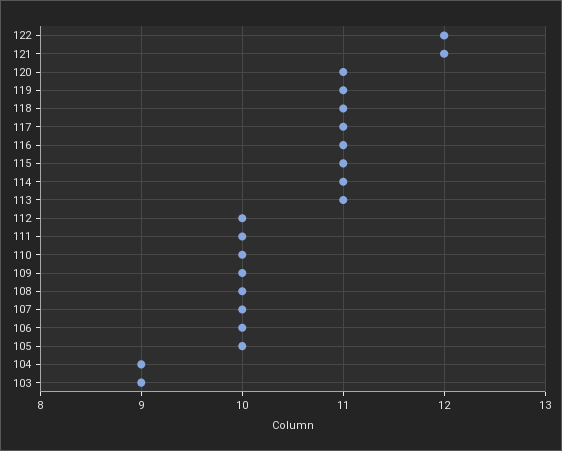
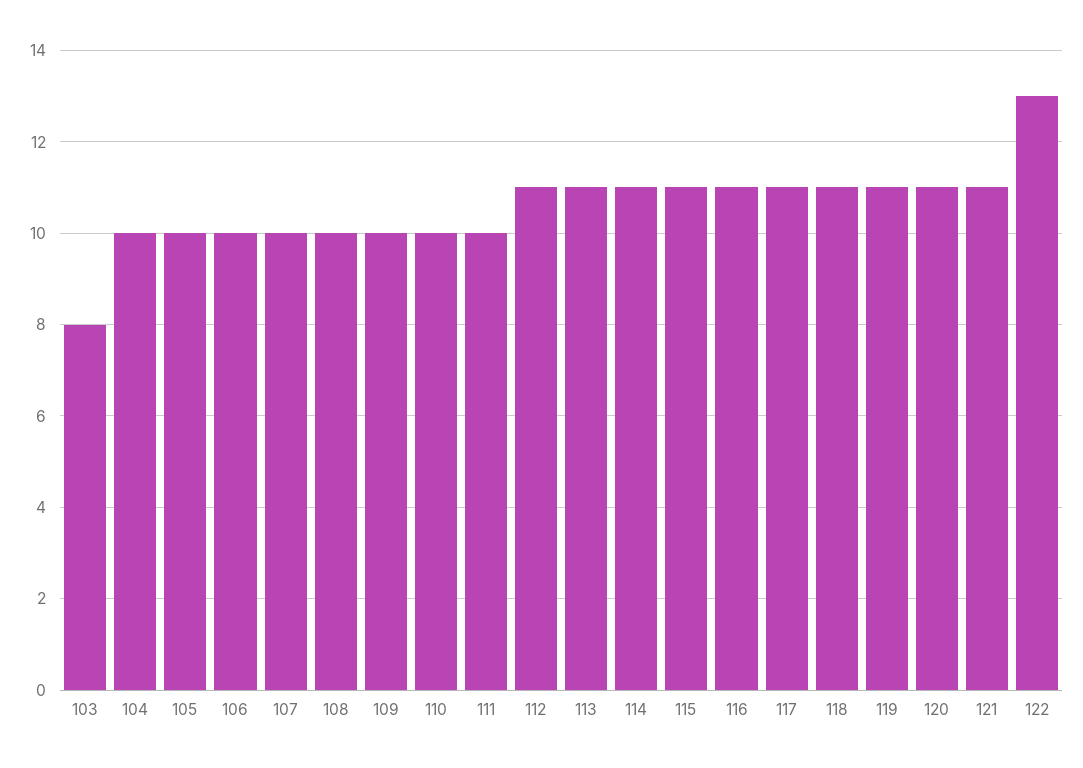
  {
-   "122": 12,
+   "122": 13,
-   "121": 12,
+   "121": 11,
    "120": 11,
    "119": 11,
    "118": 11,
    "117": 11,
    "116": 11,
    "115": 11,
    "114": 11,
    "113": 11,
-   "112": 10,
+   "112": 11,
    "111": 10,
    "110": 10,
    "109": 10,
    "108": 10,
    "107": 10,
    "106": 10,
    "105": 10,
-   "104": 9,
+   "104": 10,
-   "103": 9
+   "103": 8
  }

